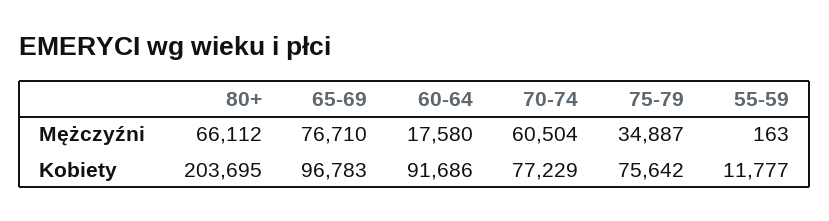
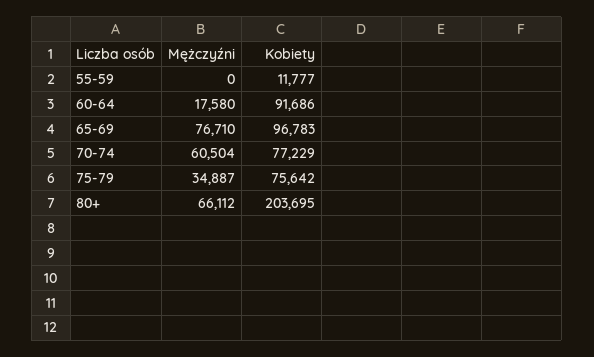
  {
    "80+": {
      "Mężczyźni": 66112,
      "Kobiety": 203695
    },
    "65-69": {
      "Mężczyźni": 76710,
      "Kobiety": 96783
    },
    "60-64": {
      "Mężczyźni": 17580,
      "Kobiety": 91686
    },
    "70-74": {
      "Mężczyźni": 60504,
      "Kobiety": 77229
    },
    "75-79": {
      "Mężczyźni": 34887,
      "Kobiety": 75642
    },
    "55-59": {
-     "Mężczyźni": 163,
+     "Mężczyźni": 0,
      "Kobiety": 11777
    }
  }

